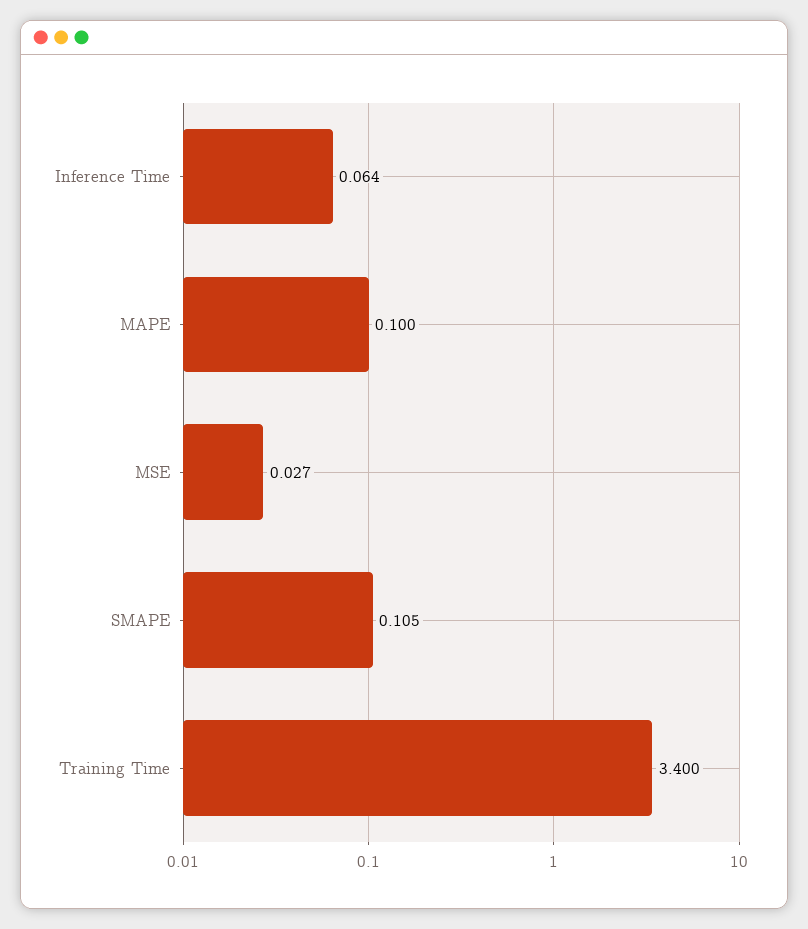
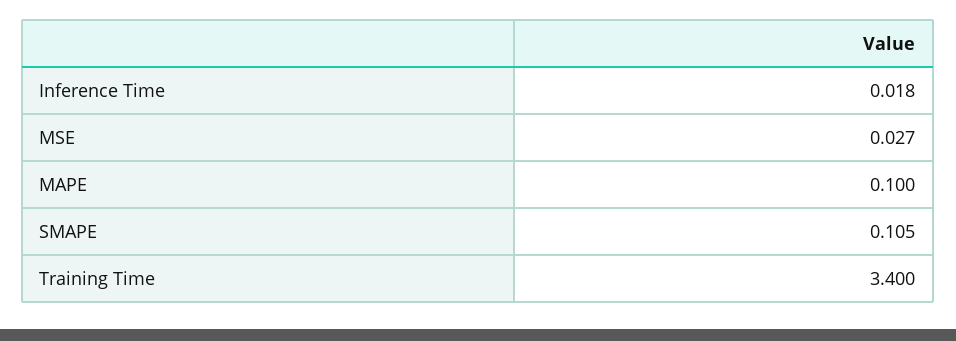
  {
-   "Inference Time": 0.064,
+   "Inference Time": 0.018,
    "MAPE": 0.1,
    "MSE": 0.027,
    "SMAPE": 0.105,
    "Training Time": 3.4
  }

